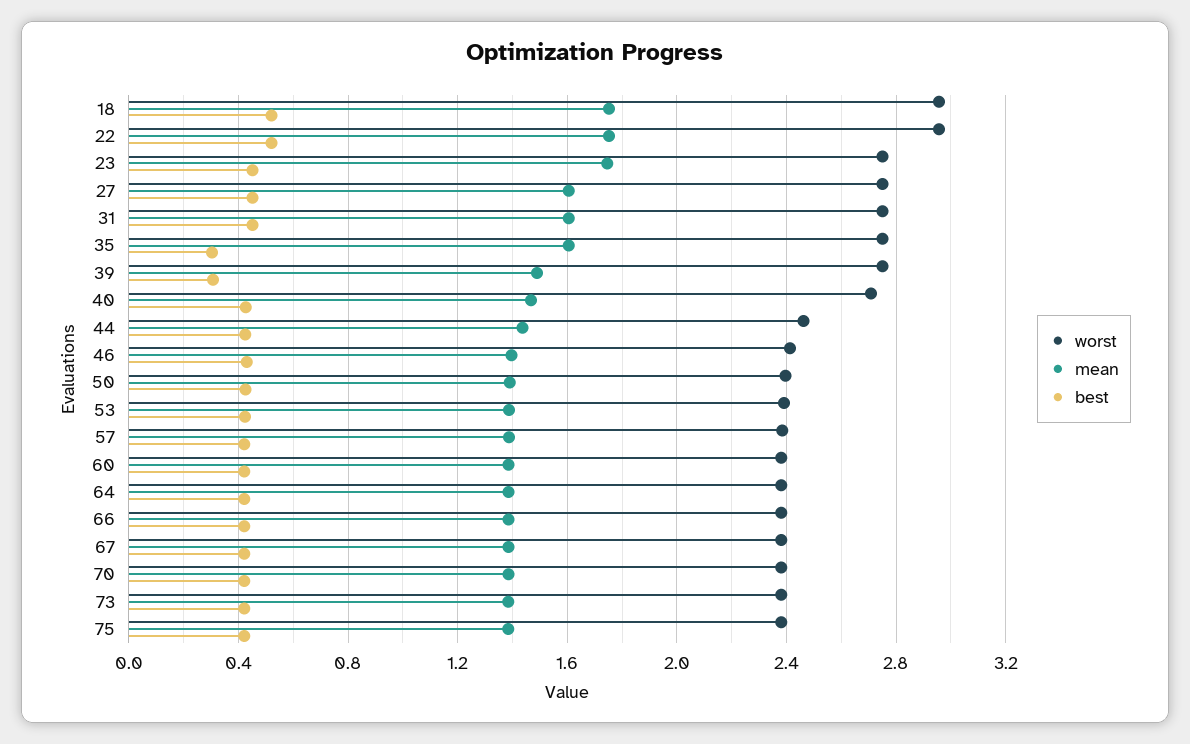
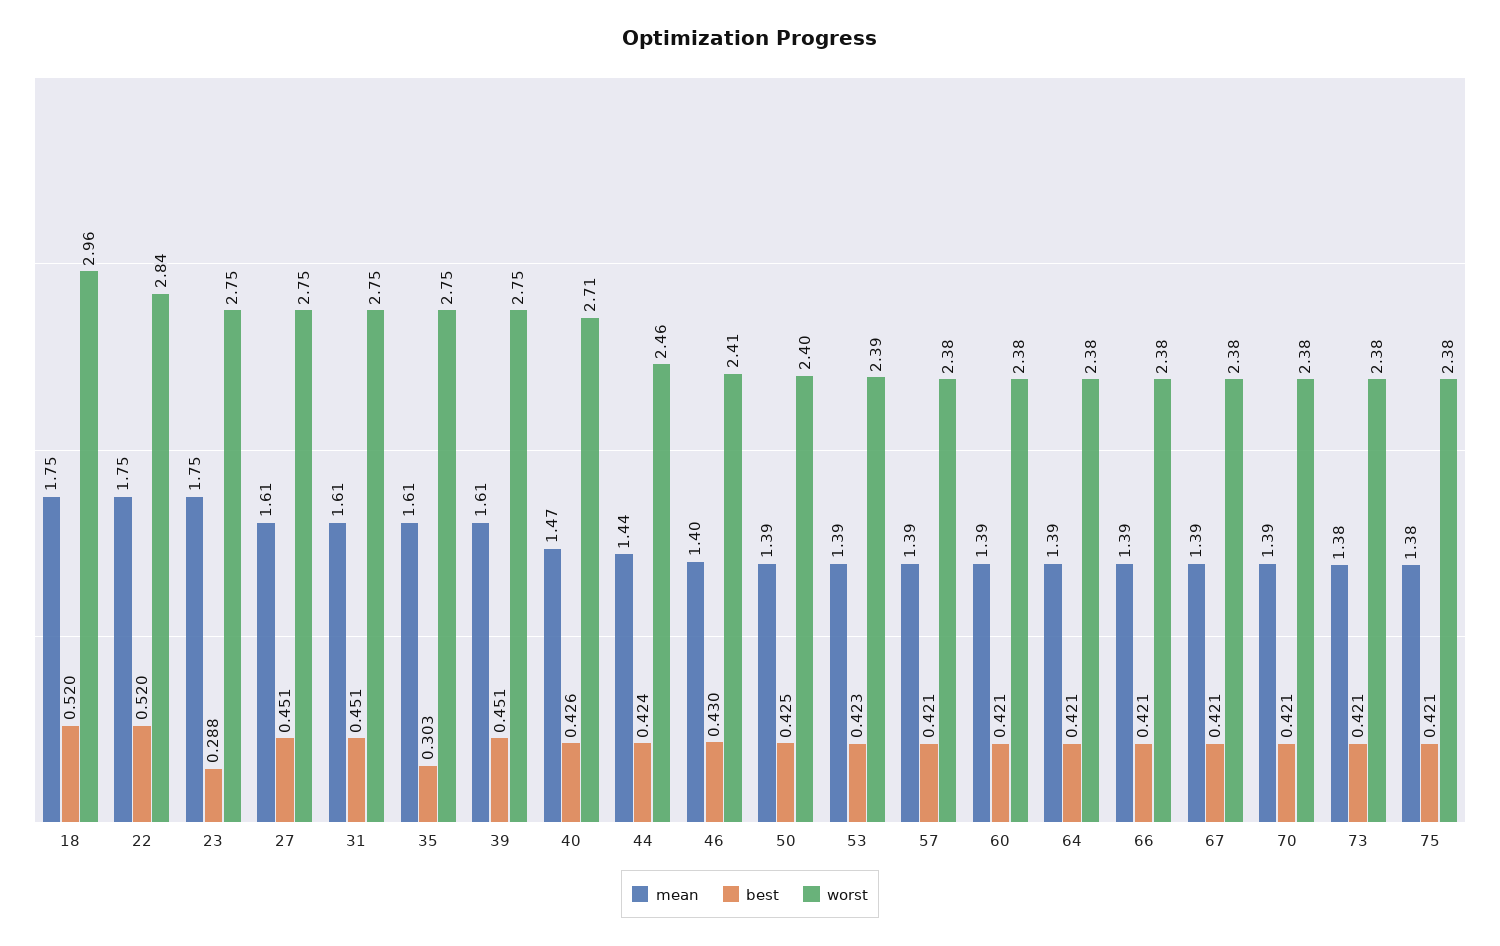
  {
    "worst": {
      "18": 2.96,
-     "22": 2.95,
+     "22": 2.84,
      "23": 2.75,
      "27": 2.75,
      "31": 2.75,
      "35": 2.75,
      "39": 2.75,
      "40": 2.71,
      "44": 2.46,
      "46": 2.41,
      "50": 2.4,
      "53": 2.39,
      "57": 2.38,
      "60": 2.38,
      "64": 2.38,
      "66": 2.38,
      "67": 2.38,
      "70": 2.38,
      "73": 2.38,
      "75": 2.38
    },
    "mean": {
      "18": 1.75,
      "22": 1.75,
      "23": 1.75,
      "27": 1.61,
      "31": 1.61,
      "35": 1.61,
-     "39": 1.5,
+     "39": 1.61,
      "40": 1.47,
      "44": 1.44,
      "46": 1.4,
      "50": 1.39,
      "53": 1.39,
      "57": 1.39,
      "60": 1.39,
      "64": 1.39,
      "66": 1.39,
      "67": 1.39,
      "70": 1.39,
      "73": 1.38,
      "75": 1.38
    },
    "best": {
      "18": 0.52,
      "22": 0.52,
-     "23": 0.45,
+     "23": 0.288,
      "27": 0.451,
      "31": 0.451,
      "35": 0.303,
-     "39": 0.3,
+     "39": 0.451,
      "40": 0.426,
      "44": 0.424,
      "46": 0.43,
      "50": 0.425,
      "53": 0.423,
      "57": 0.421,
      "60": 0.421,
      "64": 0.421,
      "66": 0.421,
      "67": 0.421,
      "70": 0.421,
      "73": 0.421,
      "75": 0.421
    }
  }

